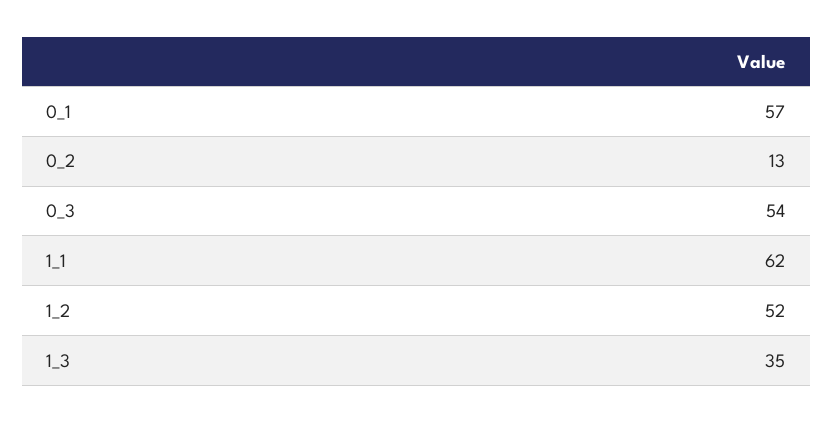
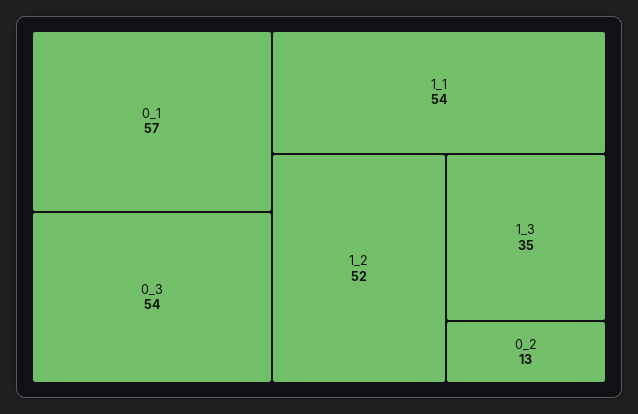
  {
    "0_1": 57,
    "0_2": 13,
    "0_3": 54,
-   "1_1": 62,
+   "1_1": 54,
    "1_2": 52,
    "1_3": 35
  }

